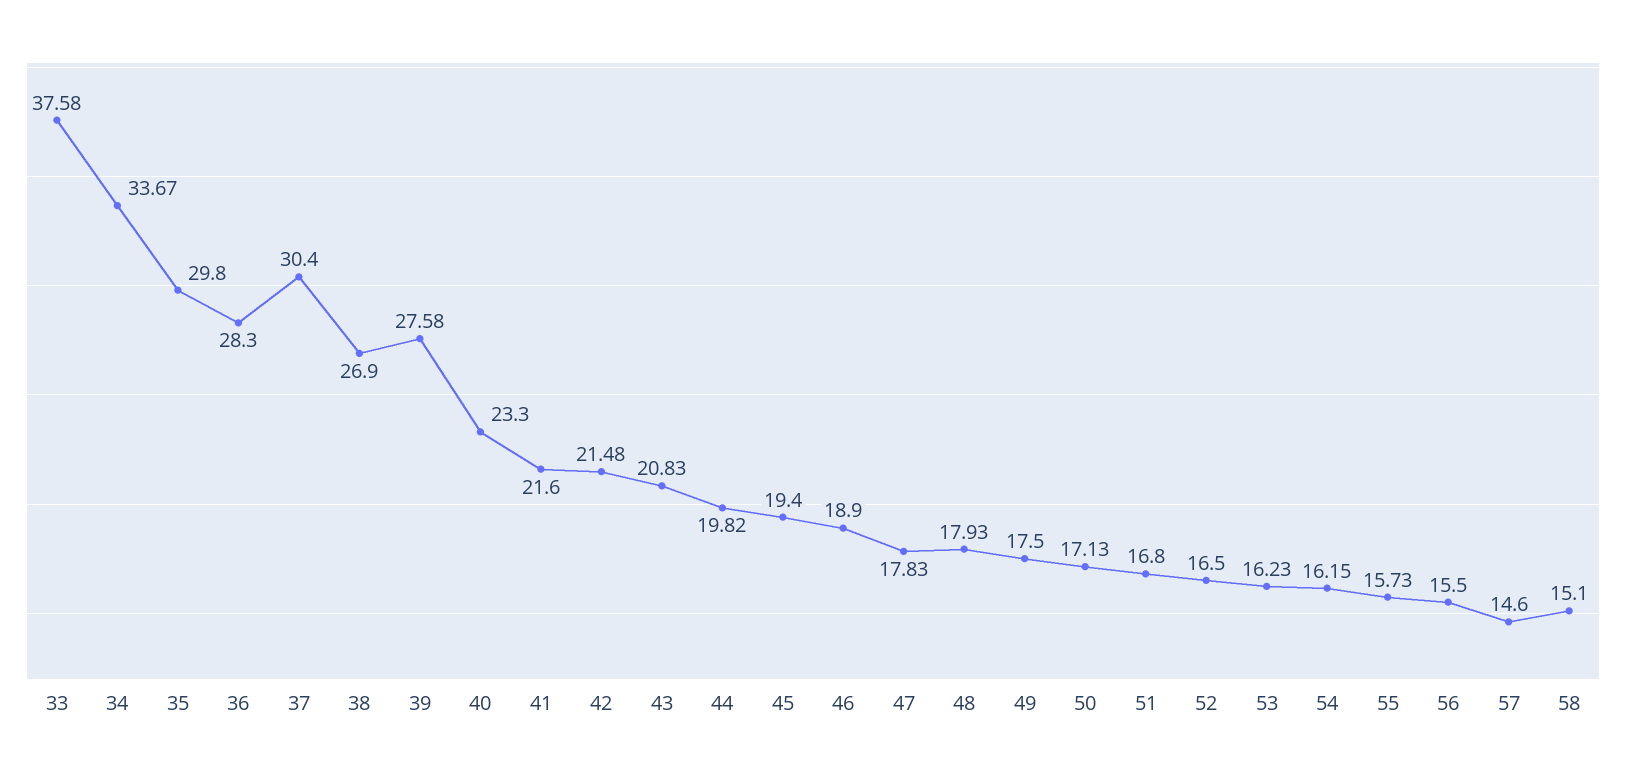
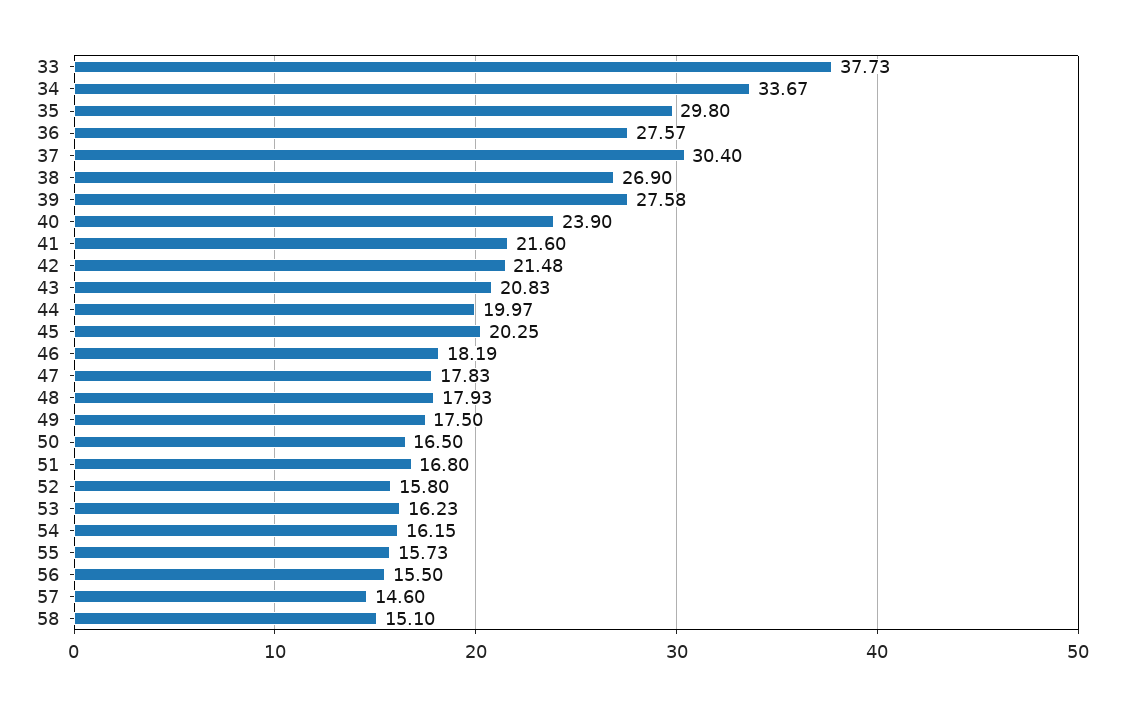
  {
-   "33": 37.58,
+   "33": 37.73,
    "34": 33.67,
    "35": 29.8,
-   "36": 28.3,
+   "36": 27.57,
    "37": 30.4,
    "38": 26.9,
    "39": 27.58,
-   "40": 23.3,
+   "40": 23.9,
    "41": 21.6,
    "42": 21.48,
    "43": 20.83,
-   "44": 19.82,
+   "44": 19.97,
-   "45": 19.4,
+   "45": 20.25,
-   "46": 18.9,
+   "46": 18.19,
    "47": 17.83,
    "48": 17.93,
    "49": 17.5,
-   "50": 17.13,
+   "50": 16.5,
    "51": 16.8,
-   "52": 16.5,
+   "52": 15.8,
    "53": 16.23,
    "54": 16.15,
    "55": 15.73,
    "56": 15.5,
    "57": 14.6,
    "58": 15.1
  }

